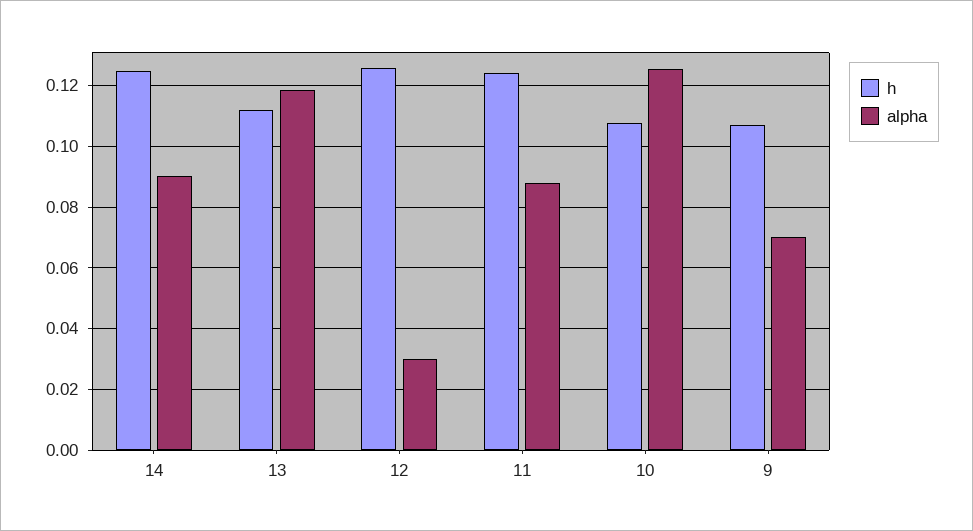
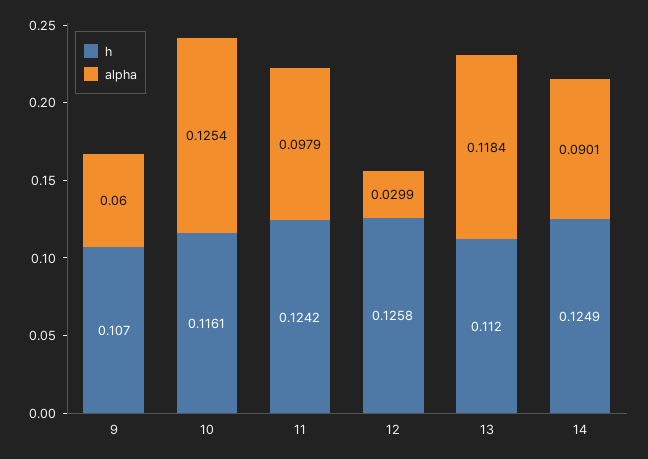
  {
    "h": {
      "14": 0.1249,
      "13": 0.112,
      "12": 0.1258,
      "11": 0.1242,
-     "10": 0.108,
+     "10": 0.1161,
      "9": 0.107
    },
    "alpha": {
      "14": 0.0901,
      "13": 0.1184,
      "12": 0.0299,
-     "11": 0.088,
+     "11": 0.0979,
      "10": 0.1254,
-     "9": 0.07
+     "9": 0.06
    }
  }

